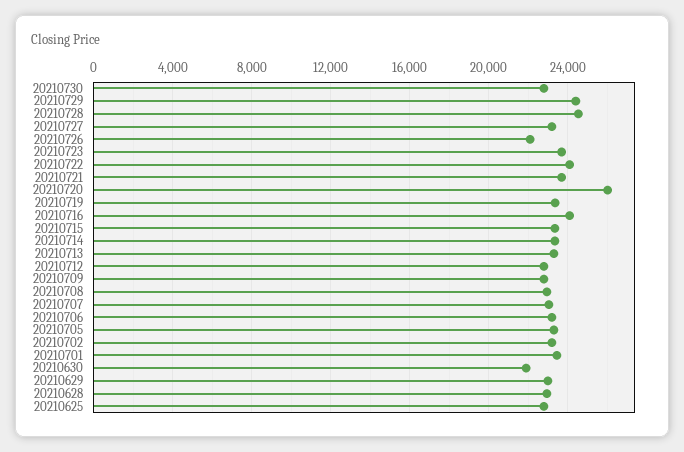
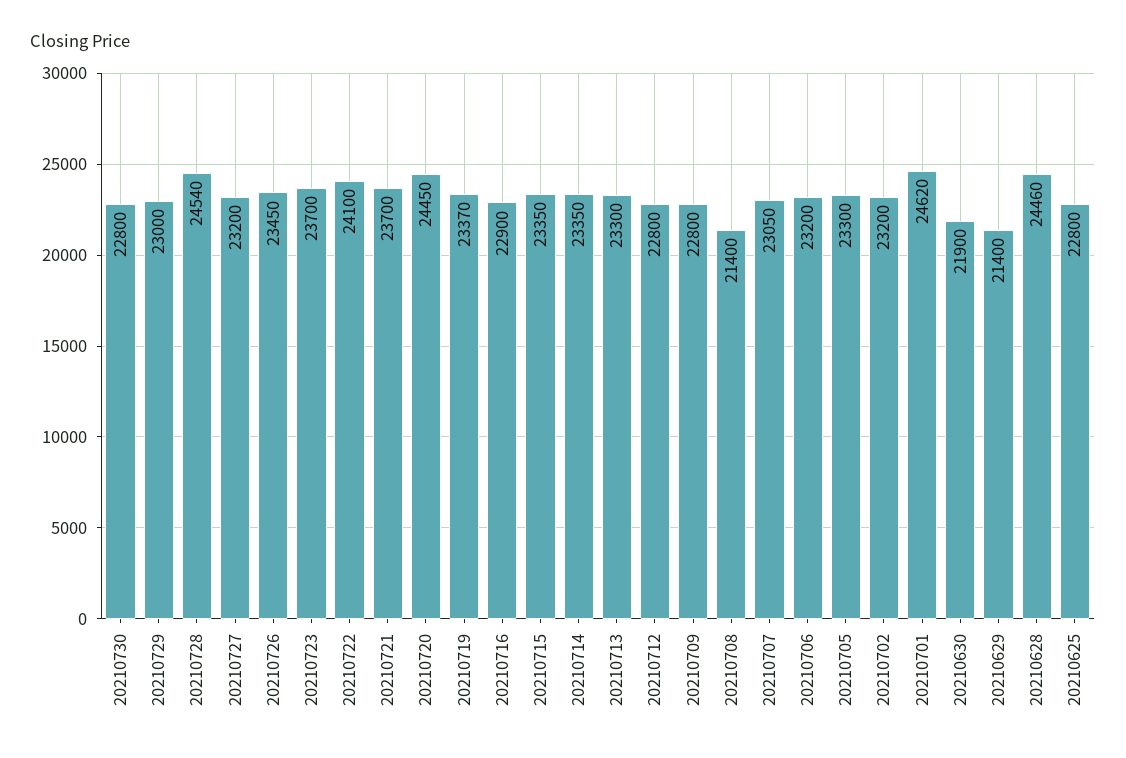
  {
    "20210730": 22800,
-   "20210729": 24500,
+   "20210729": 23000,
    "20210728": 24540,
    "20210727": 23200,
-   "20210726": 22000,
+   "20210726": 23450,
    "20210723": 23700,
    "20210722": 24100,
    "20210721": 23700,
-   "20210720": 26000,
+   "20210720": 24450,
    "20210719": 23370,
-   "20210716": 24000,
+   "20210716": 22900,
    "20210715": 23350,
    "20210714": 23350,
    "20210713": 23300,
    "20210712": 22800,
    "20210709": 22800,
-   "20210708": 23000,
+   "20210708": 21400,
    "20210707": 23050,
    "20210706": 23200,
    "20210705": 23300,
    "20210702": 23200,
-   "20210701": 23500,
+   "20210701": 24620,
    "20210630": 21900,
-   "20210629": 23000,
+   "20210629": 21400,
-   "20210628": 23000,
+   "20210628": 24460,
    "20210625": 22800
  }

